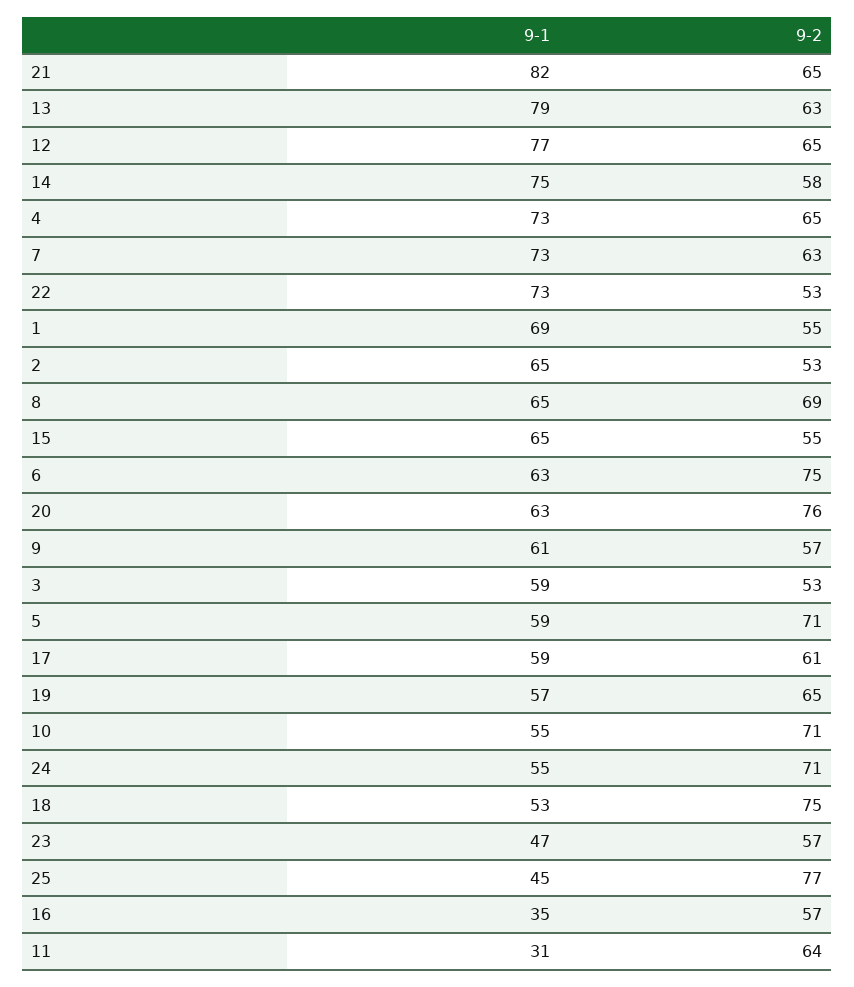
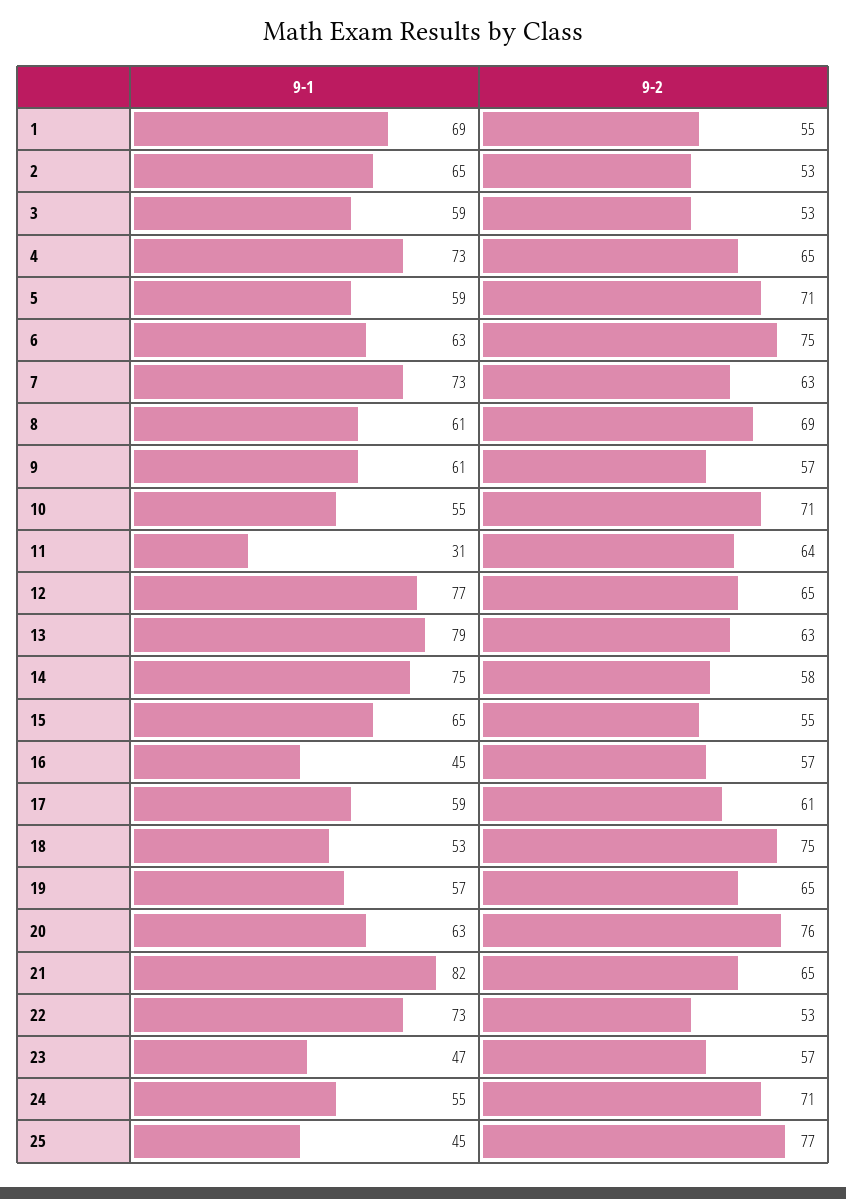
  {
    "9-1": {
      "21": 82,
      "13": 79,
      "12": 77,
      "14": 75,
      "4": 73,
      "7": 73,
      "22": 73,
      "1": 69,
      "2": 65,
-     "8": 65,
+     "8": 61,
      "15": 65,
      "6": 63,
      "20": 63,
      "9": 61,
      "3": 59,
      "5": 59,
      "17": 59,
      "19": 57,
      "10": 55,
      "24": 55,
      "18": 53,
      "23": 47,
      "25": 45,
-     "16": 35,
+     "16": 45,
      "11": 31
    },
    "9-2": {
      "21": 65,
      "13": 63,
      "12": 65,
      "14": 58,
      "4": 65,
      "7": 63,
      "22": 53,
      "1": 55,
      "2": 53,
      "8": 69,
      "15": 55,
      "6": 75,
      "20": 76,
      "9": 57,
      "3": 53,
      "5": 71,
      "17": 61,
      "19": 65,
      "10": 71,
      "24": 71,
      "18": 75,
      "23": 57,
      "25": 77,
      "16": 57,
      "11": 64
    }
  }

